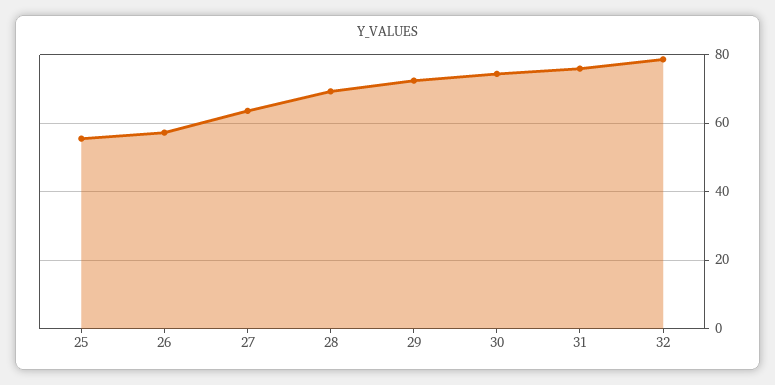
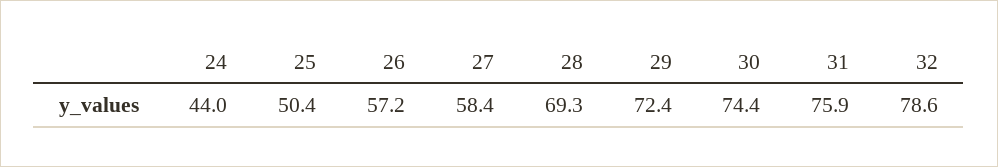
  {
-   "25": 56,
+   "25": 50.4,
    "26": 57.2,
-   "27": 64,
+   "27": 58.4,
    "28": 69.3,
    "29": 72.4,
    "30": 74.4,
    "31": 75.9,
-   "32": 78.6
+   "32": 78.6,
+   "24": 44
  }

